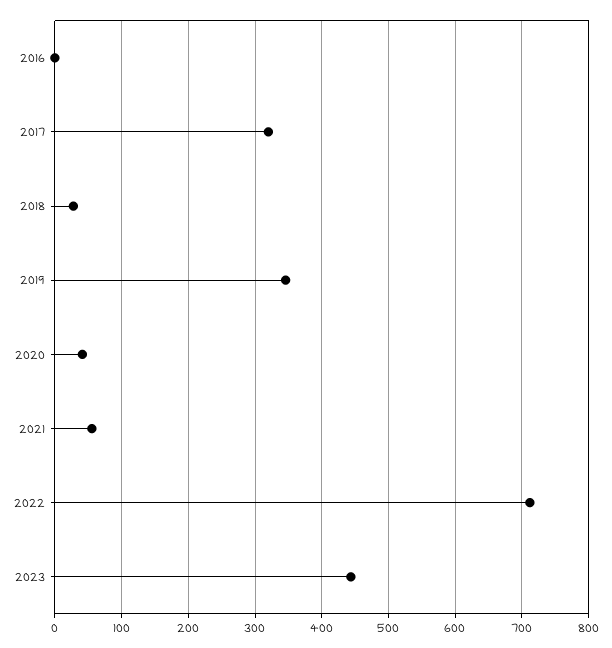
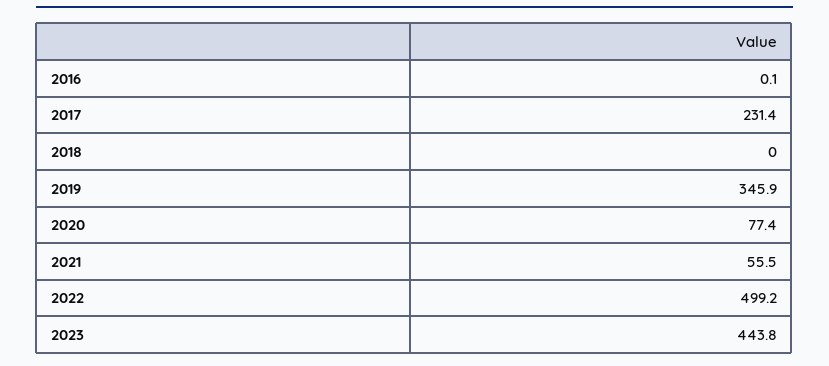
  {
    "2016": 0.1,
-   "2017": 320,
+   "2017": 231.4,
-   "2018": 30,
+   "2018": 0,
    "2019": 345.9,
-   "2020": 40,
+   "2020": 77.4,
    "2021": 55.5,
-   "2022": 710,
+   "2022": 499.2,
    "2023": 443.8
  }

